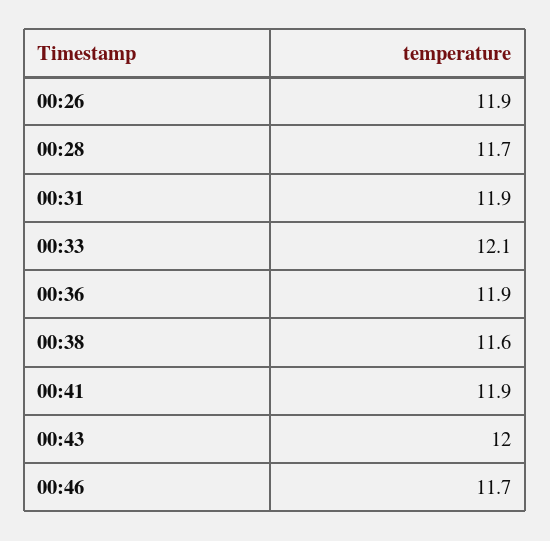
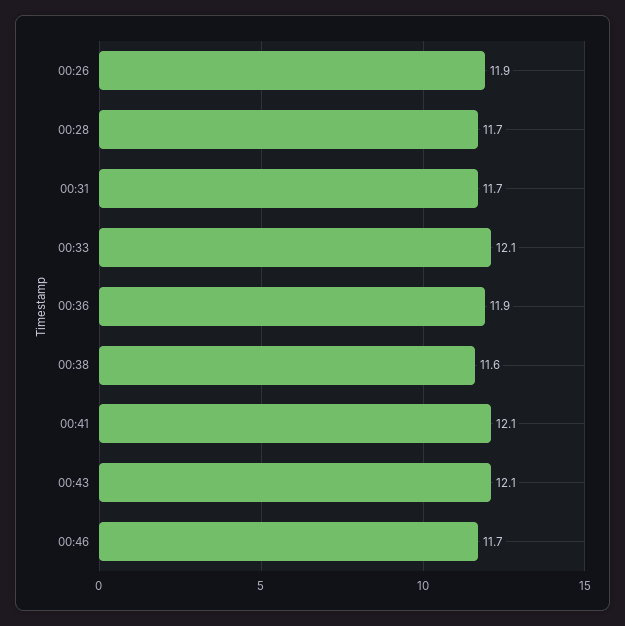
  {
    "00:26": 11.9,
    "00:28": 11.7,
-   "00:31": 11.9,
+   "00:31": 11.7,
    "00:33": 12.1,
    "00:36": 11.9,
    "00:38": 11.6,
-   "00:41": 11.9,
+   "00:41": 12.1,
-   "00:43": 12,
+   "00:43": 12.1,
    "00:46": 11.7
  }

